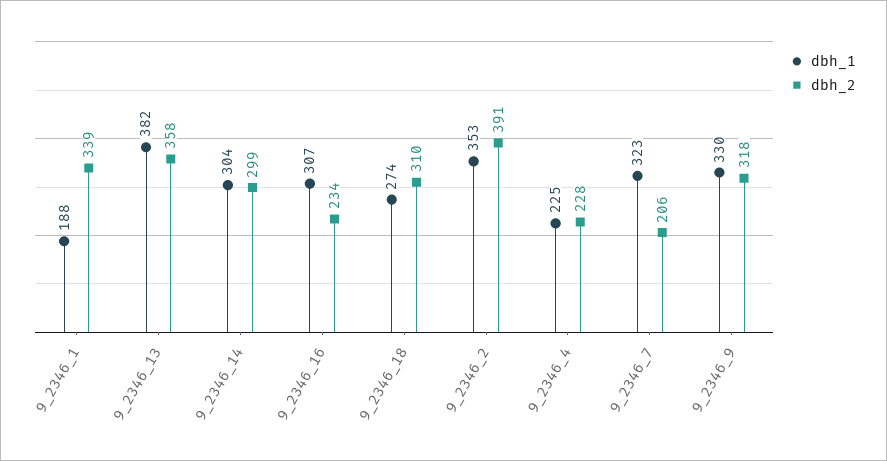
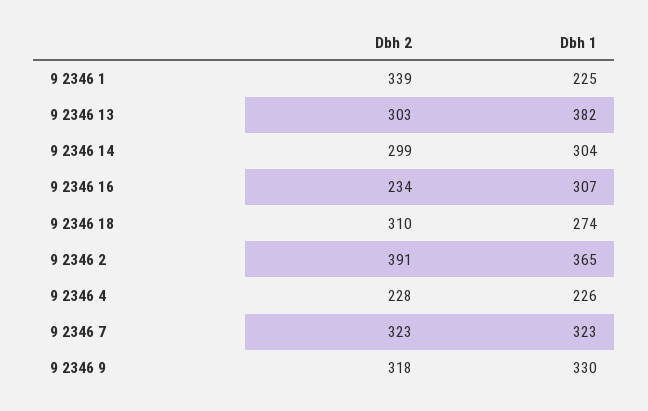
  {
    "dbh_1": {
-     "9_2346_1": 188,
+     "9_2346_1": 225,
      "9_2346_13": 382,
      "9_2346_14": 304,
      "9_2346_16": 307,
      "9_2346_18": 274,
-     "9_2346_2": 353,
+     "9_2346_2": 365,
-     "9_2346_4": 225,
+     "9_2346_4": 226,
      "9_2346_7": 323,
      "9_2346_9": 330
    },
    "dbh_2": {
      "9_2346_1": 339,
-     "9_2346_13": 358,
+     "9_2346_13": 303,
      "9_2346_14": 299,
      "9_2346_16": 234,
      "9_2346_18": 310,
      "9_2346_2": 391,
      "9_2346_4": 228,
-     "9_2346_7": 206,
+     "9_2346_7": 323,
      "9_2346_9": 318
    }
  }

